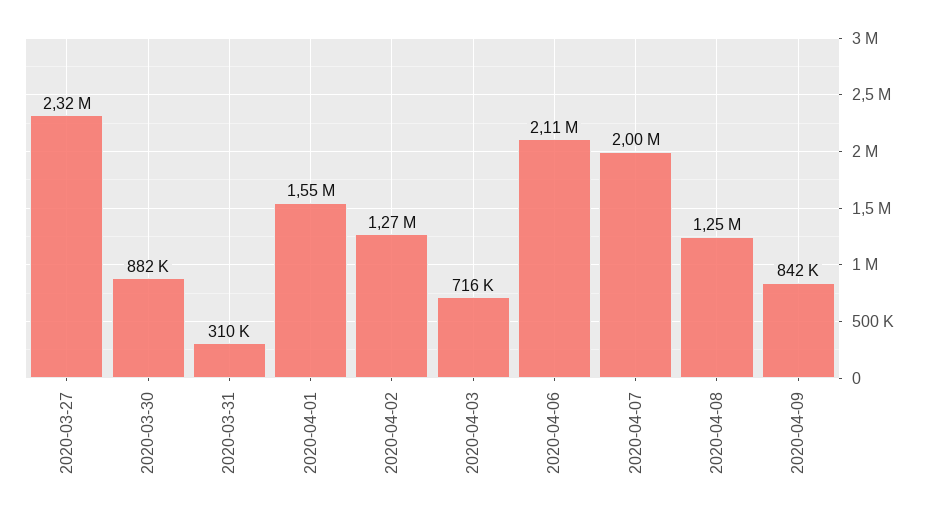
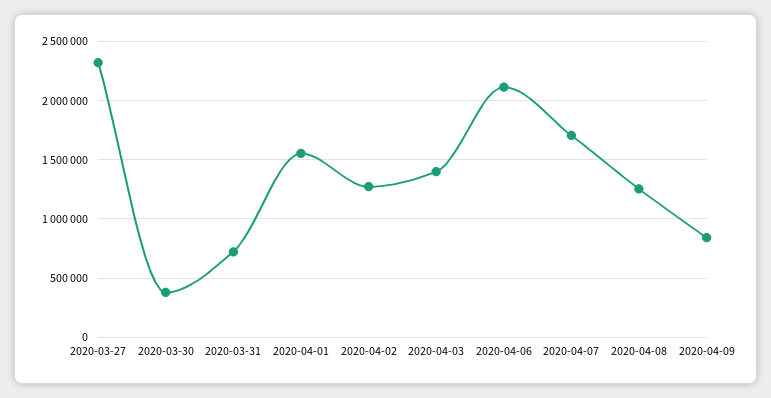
  {
    "2020-03-27": 2320000,
-   "2020-03-30": 882000,
+   "2020-03-30": 400000,
-   "2020-03-31": 310000,
+   "2020-03-31": 700000,
    "2020-04-01": 1550000,
    "2020-04-02": 1270000,
-   "2020-04-03": 716000,
+   "2020-04-03": 1400000,
    "2020-04-06": 2110000,
-   "2020-04-07": 2000000,
+   "2020-04-07": 1700000,
    "2020-04-08": 1250000,
    "2020-04-09": 842000
  }

